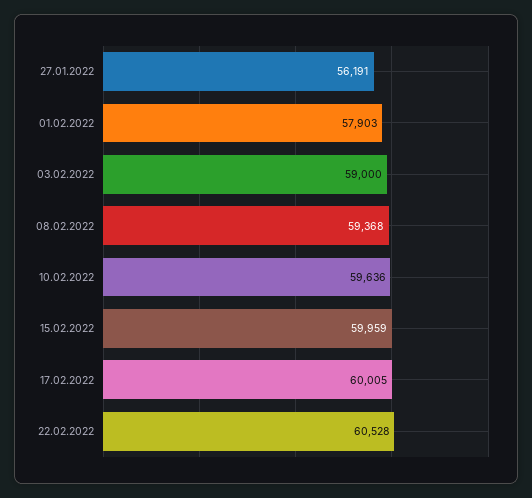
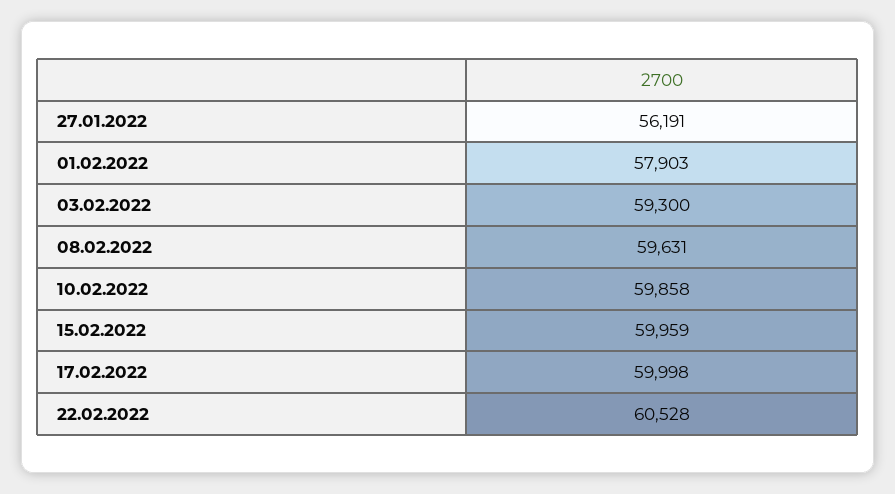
  {
    "27.01.2022": 56191,
    "01.02.2022": 57903,
-   "03.02.2022": 59000,
+   "03.02.2022": 59300,
-   "08.02.2022": 59368,
+   "08.02.2022": 59631,
-   "10.02.2022": 59636,
+   "10.02.2022": 59858,
    "15.02.2022": 59959,
-   "17.02.2022": 60005,
+   "17.02.2022": 59998,
    "22.02.2022": 60528
  }

